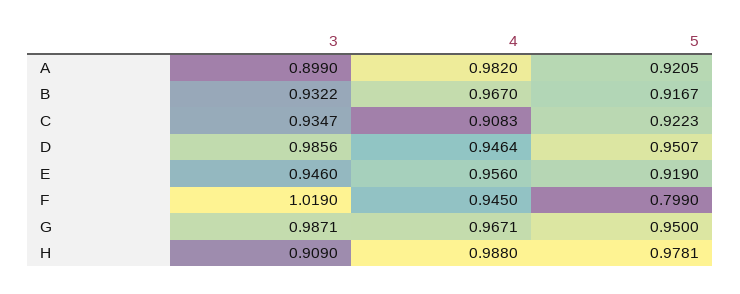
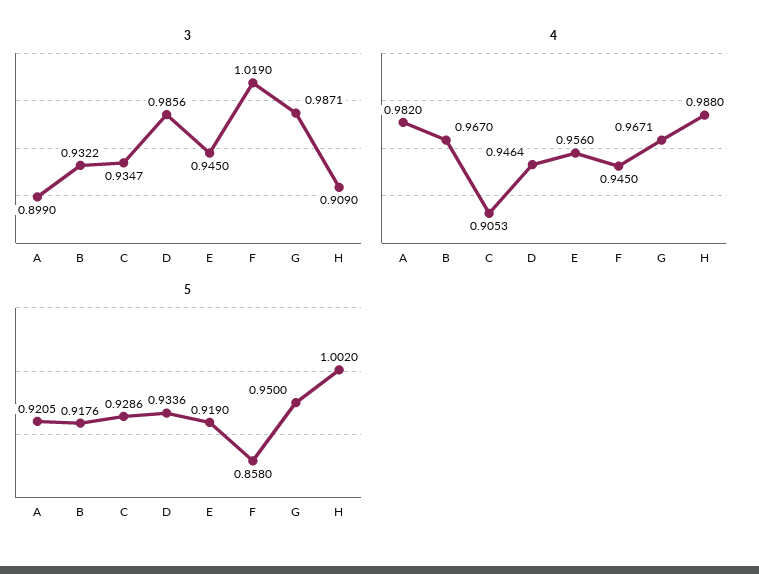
  {
    "3": {
      "A": 0.899,
      "B": 0.9322,
      "C": 0.9347,
      "D": 0.9856,
-     "E": 0.946,
+     "E": 0.945,
      "F": 1.019,
      "G": 0.9871,
      "H": 0.909
    },
    "4": {
      "A": 0.982,
      "B": 0.967,
-     "C": 0.9083,
+     "C": 0.9053,
      "D": 0.9464,
      "E": 0.956,
      "F": 0.945,
      "G": 0.9671,
      "H": 0.988
    },
    "5": {
      "A": 0.9205,
-     "B": 0.9167,
+     "B": 0.9176,
-     "C": 0.9223,
+     "C": 0.9286,
-     "D": 0.9507,
+     "D": 0.9336,
      "E": 0.919,
-     "F": 0.799,
+     "F": 0.858,
      "G": 0.95,
-     "H": 0.9781
+     "H": 1.002
    }
  }

